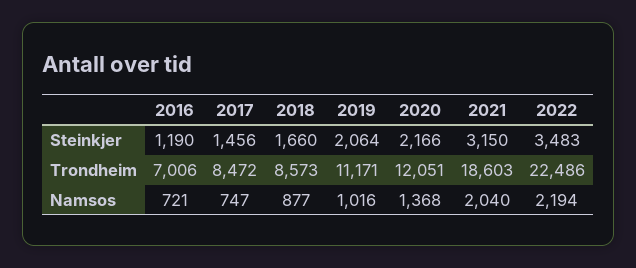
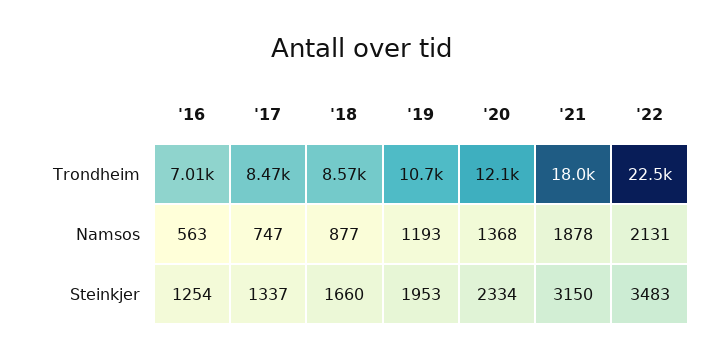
  {
    "2016": {
-     "Steinkjer": 1190,
+     "Steinkjer": 1254,
      "Trondheim": 7006,
-     "Namsos": 721
+     "Namsos": 563
    },
    "2017": {
-     "Steinkjer": 1456,
+     "Steinkjer": 1337,
      "Trondheim": 8472,
      "Namsos": 747
    },
    "2018": {
      "Steinkjer": 1660,
      "Trondheim": 8573,
      "Namsos": 877
    },
    "2019": {
-     "Steinkjer": 2064,
+     "Steinkjer": 1953,
-     "Trondheim": 11171,
+     "Trondheim": 10700,
-     "Namsos": 1016
+     "Namsos": 1193
    },
    "2020": {
-     "Steinkjer": 2166,
+     "Steinkjer": 2334,
      "Trondheim": 12051,
      "Namsos": 1368
    },
    "2021": {
      "Steinkjer": 3150,
-     "Trondheim": 18603,
+     "Trondheim": 18000,
-     "Namsos": 2040
+     "Namsos": 1878
    },
    "2022": {
      "Steinkjer": 3483,
      "Trondheim": 22486,
-     "Namsos": 2194
+     "Namsos": 2131
    }
  }

